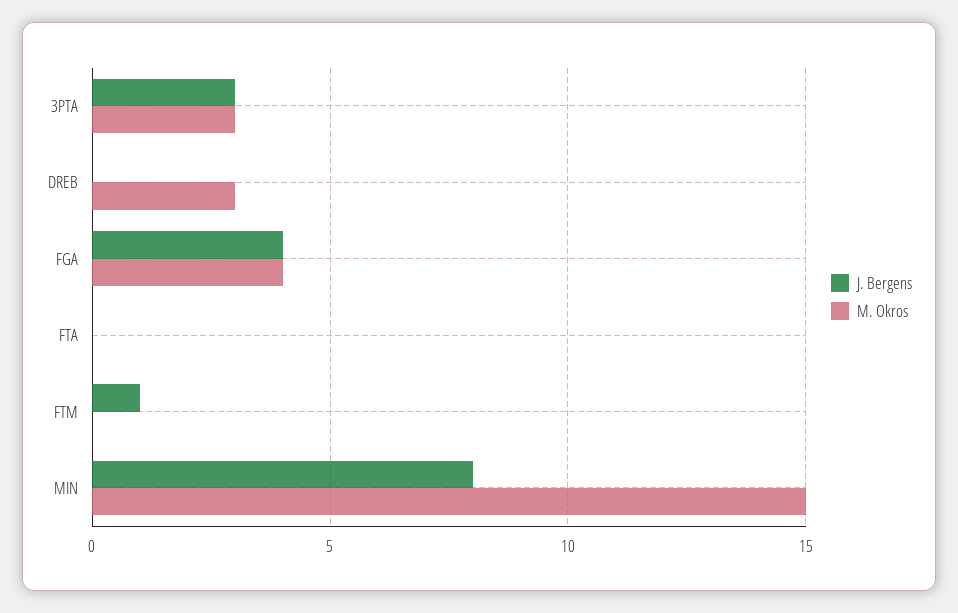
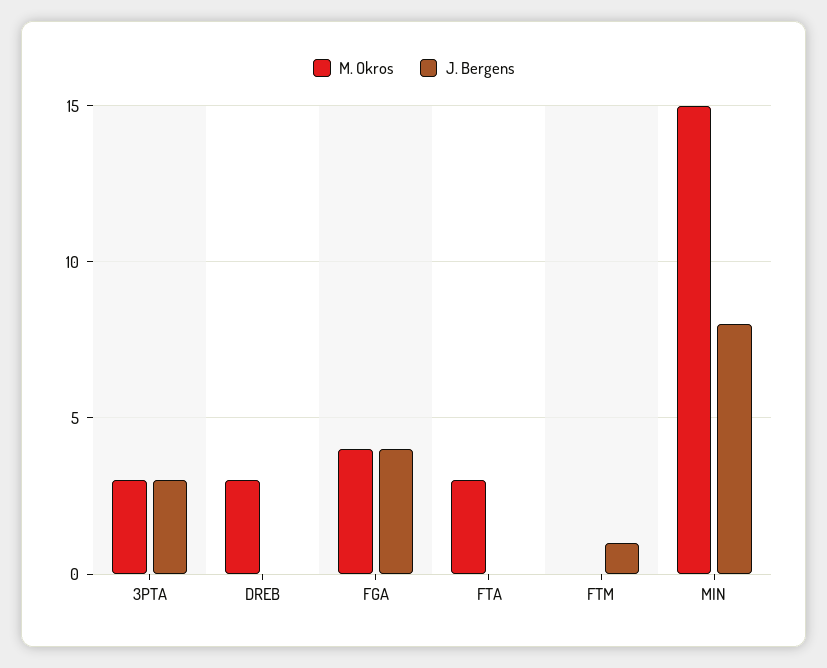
  {
    "J. Bergens": {
      "3PTA": 3,
      "DREB": 0,
      "FGA": 4,
      "FTA": 0,
      "FTM": 1,
      "MIN": 8
    },
    "M. Okros": {
      "3PTA": 3,
      "DREB": 3,
      "FGA": 4,
-     "FTA": 0,
+     "FTA": 3,
      "FTM": 0,
      "MIN": 15
    }
  }

